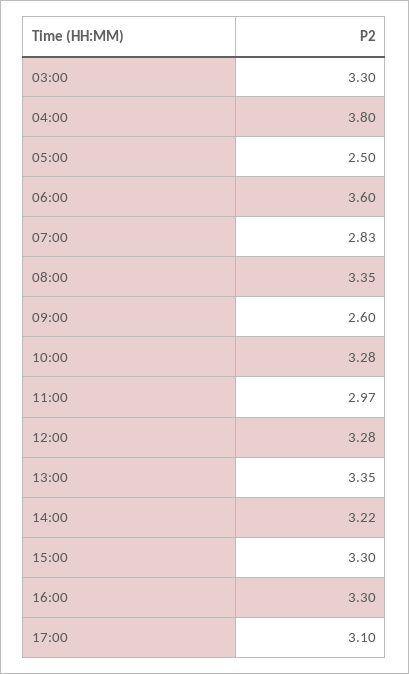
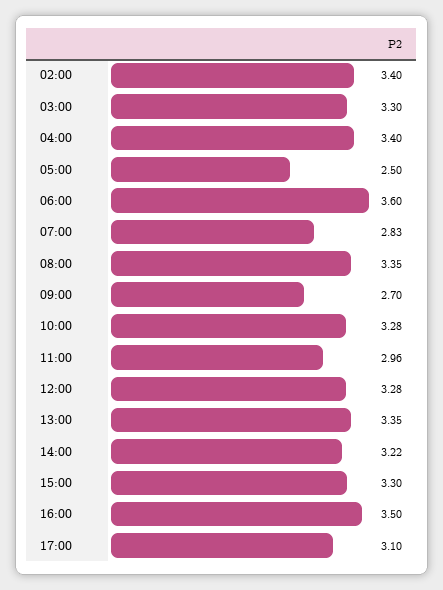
  {
    "03:00": 3.3,
-   "04:00": 3.8,
+   "04:00": 3.4,
    "05:00": 2.5,
    "06:00": 3.6,
    "07:00": 2.83,
    "08:00": 3.35,
-   "09:00": 2.6,
+   "09:00": 2.7,
    "10:00": 3.28,
-   "11:00": 2.97,
+   "11:00": 2.96,
    "12:00": 3.28,
    "13:00": 3.35,
    "14:00": 3.22,
    "15:00": 3.3,
-   "16:00": 3.3,
+   "16:00": 3.5,
-   "17:00": 3.1
+   "17:00": 3.1,
+   "02:00": 3.4
  }

